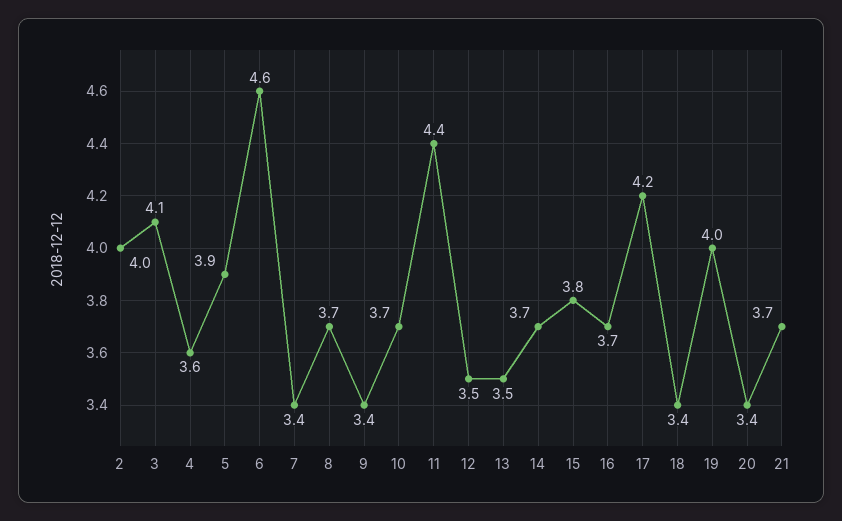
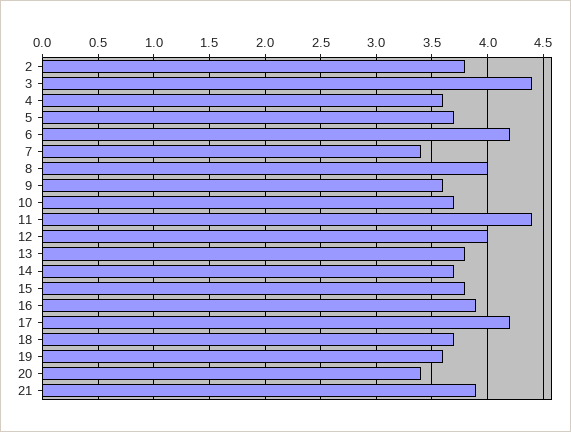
  {
-   "2": 4,
+   "2": 3.8,
-   "3": 4.1,
+   "3": 4.4,
    "4": 3.6,
-   "5": 3.9,
+   "5": 3.7,
-   "6": 4.6,
+   "6": 4.2,
    "7": 3.4,
-   "8": 3.7,
+   "8": 4,
-   "9": 3.4,
+   "9": 3.6,
    "10": 3.7,
    "11": 4.4,
-   "12": 3.5,
+   "12": 4,
-   "13": 3.5,
+   "13": 3.8,
    "14": 3.7,
    "15": 3.8,
-   "16": 3.7,
+   "16": 3.9,
    "17": 4.2,
-   "18": 3.4,
+   "18": 3.7,
-   "19": 4,
+   "19": 3.6,
    "20": 3.4,
-   "21": 3.7
+   "21": 3.9
  }

